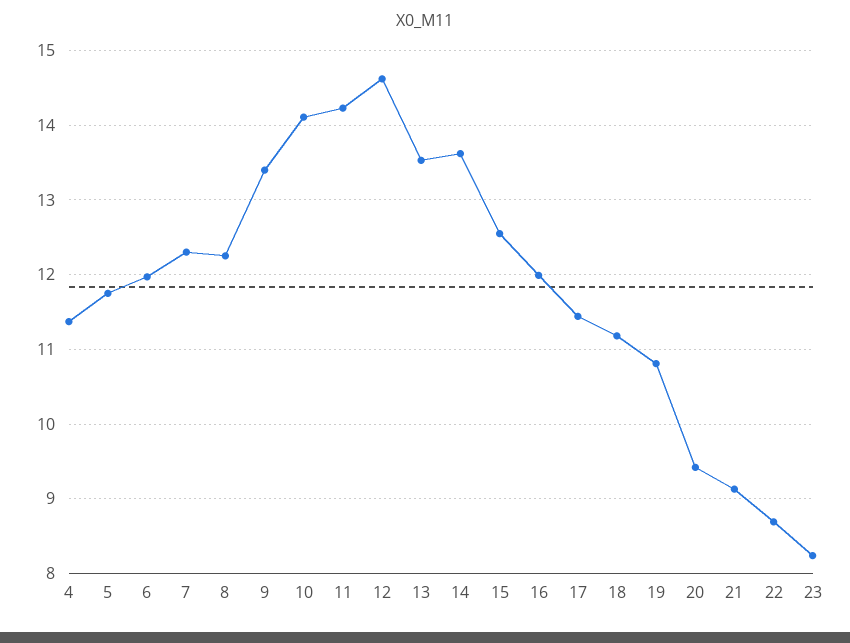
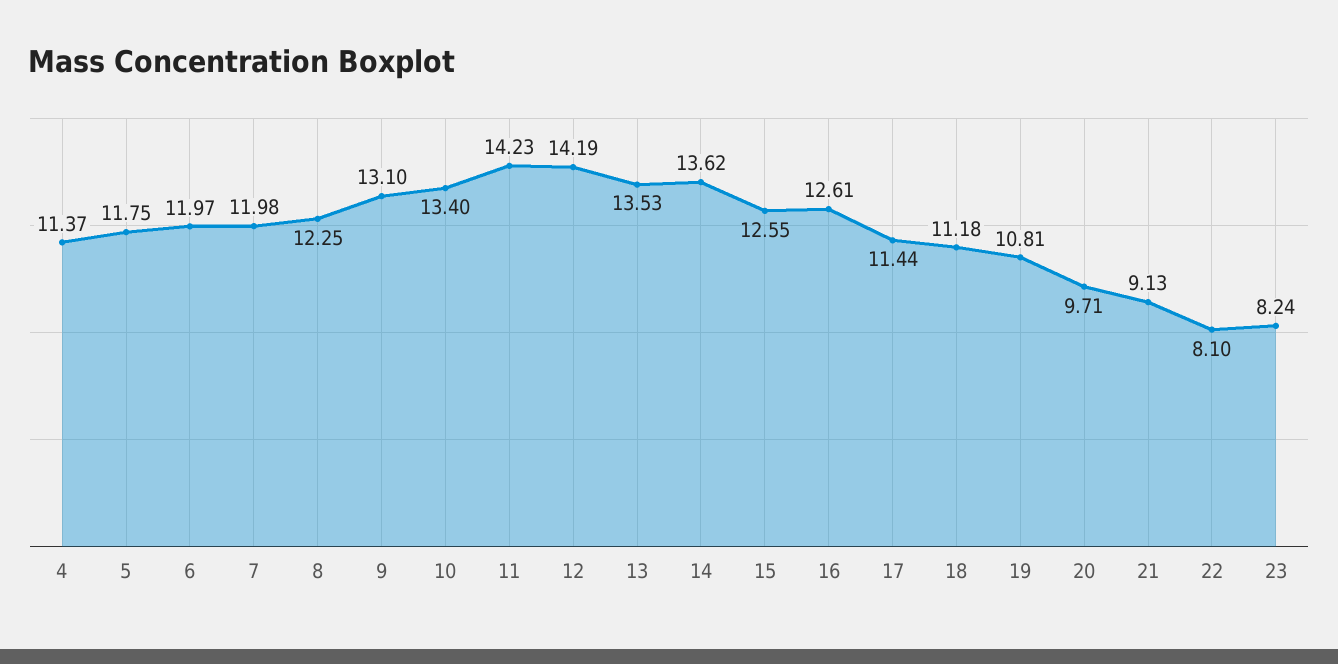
  {
    "4": 11.37,
    "5": 11.75,
    "6": 11.97,
-   "7": 12.3,
+   "7": 11.98,
    "8": 12.25,
-   "9": 13.4,
+   "9": 13.1,
-   "10": 14.1,
+   "10": 13.4,
    "11": 14.23,
-   "12": 14.6,
+   "12": 14.19,
    "13": 13.53,
    "14": 13.62,
    "15": 12.55,
-   "16": 12,
+   "16": 12.61,
    "17": 11.44,
    "18": 11.18,
    "19": 10.81,
-   "20": 9.4,
+   "20": 9.71,
    "21": 9.13,
-   "22": 8.7,
+   "22": 8.1,
    "23": 8.24
  }

